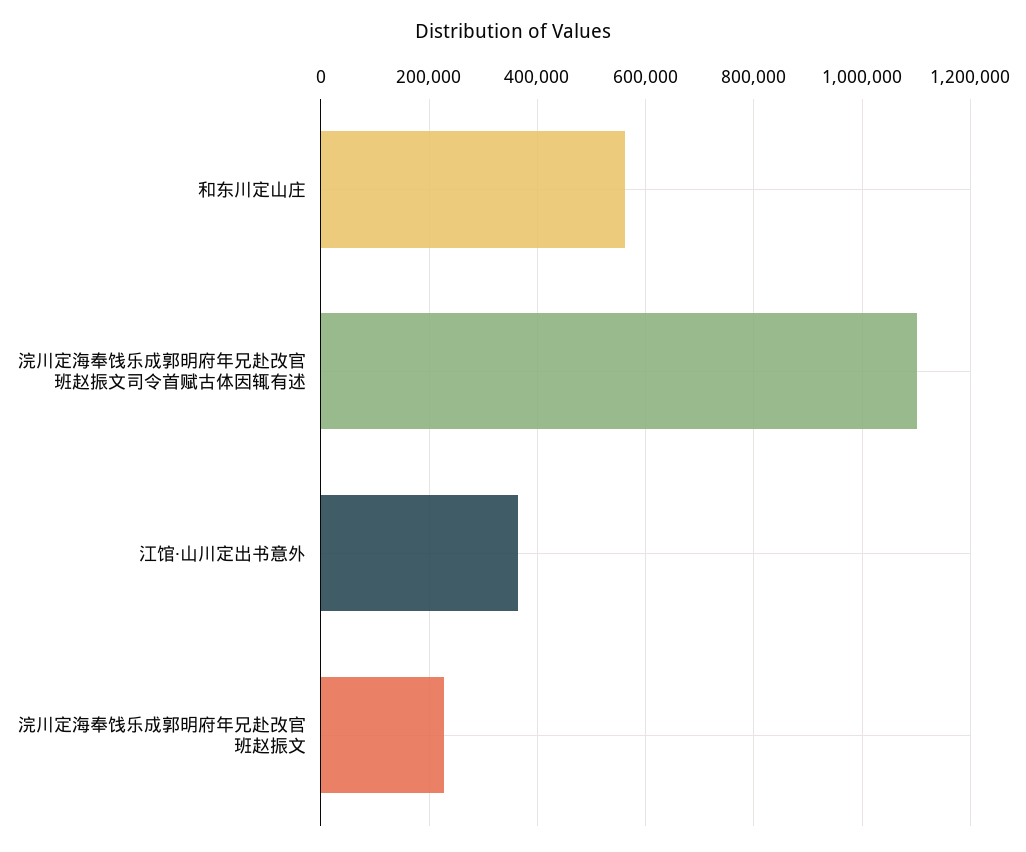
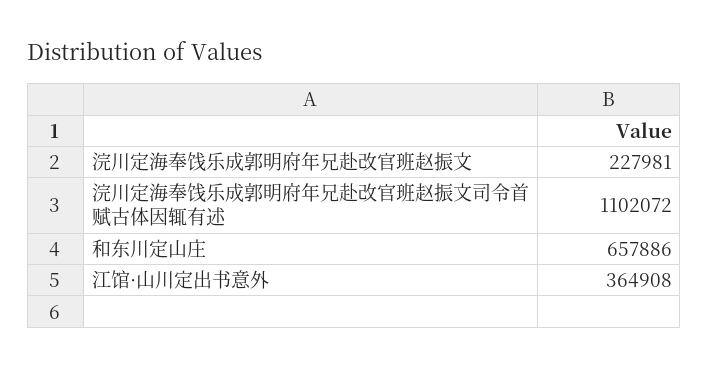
  {
-   "和东川定山庄": 560000,
+   "和东川定山庄": 657886,
    "浣川定海奉饯乐成郭明府年兄赴改官班赵振文司令首赋古体因辄有述": 1102072,
    "江馆·山川定出书意外": 364908,
    "浣川定海奉饯乐成郭明府年兄赴改官班赵振文": 227981
  }

